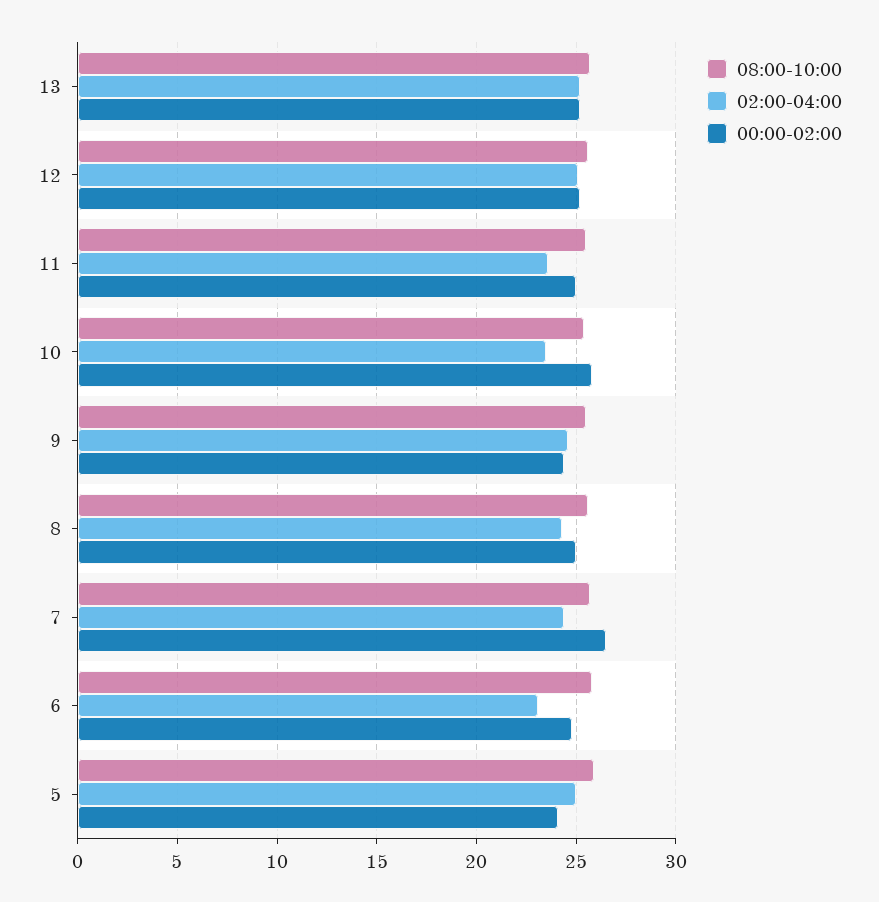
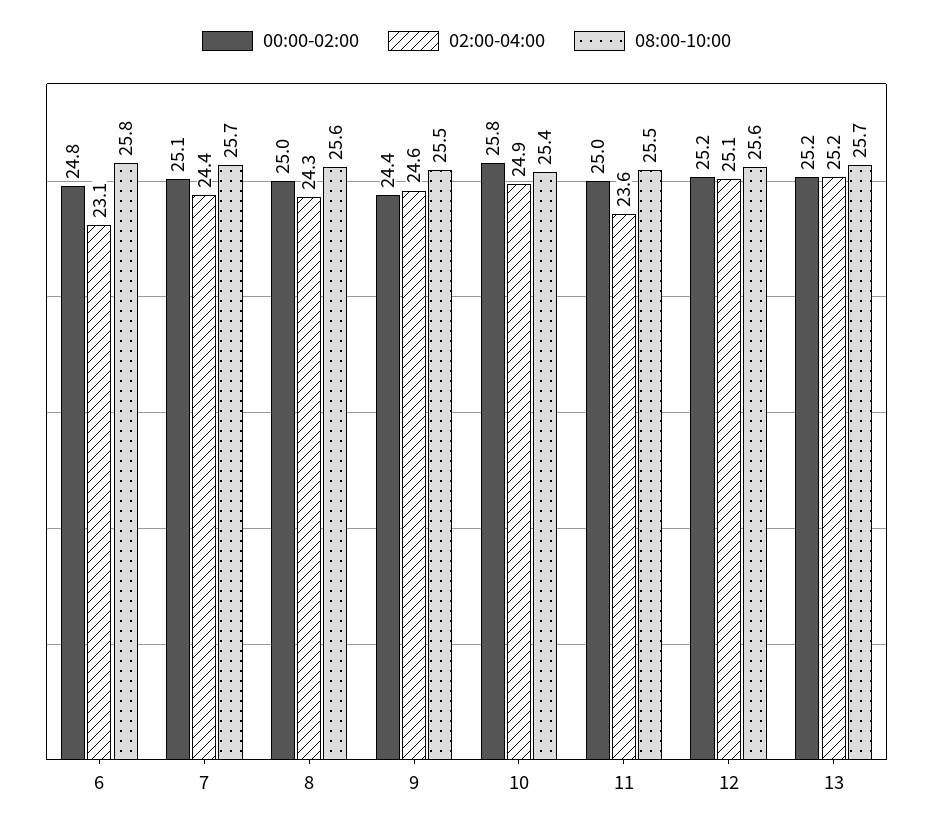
  {
    "08:00-10:00": {
      "13": 25.7,
      "12": 25.6,
      "11": 25.5,
      "10": 25.4,
      "9": 25.5,
      "8": 25.6,
      "7": 25.7,
-     "6": 25.8,
+     "6": 25.8
-     "5": 26
    },
    "02:00-04:00": {
      "13": 25.2,
      "12": 25.1,
      "11": 23.6,
-     "10": 23.5,
+     "10": 24.9,
      "9": 24.6,
      "8": 24.3,
      "7": 24.4,
-     "6": 23.1,
+     "6": 23.1
-     "5": 25
    },
    "00:00-02:00": {
      "13": 25.2,
      "12": 25.2,
      "11": 25,
      "10": 25.8,
      "9": 24.4,
      "8": 25,
-     "7": 26.5,
+     "7": 25.1,
-     "6": 24.8,
+     "6": 24.8
-     "5": 24
    }
  }

